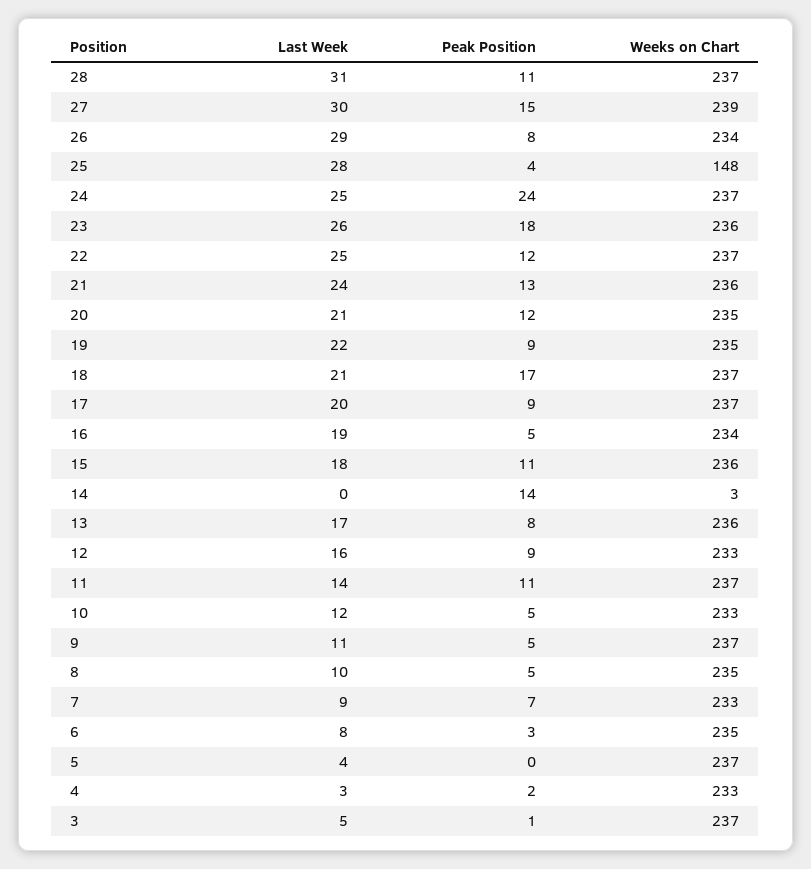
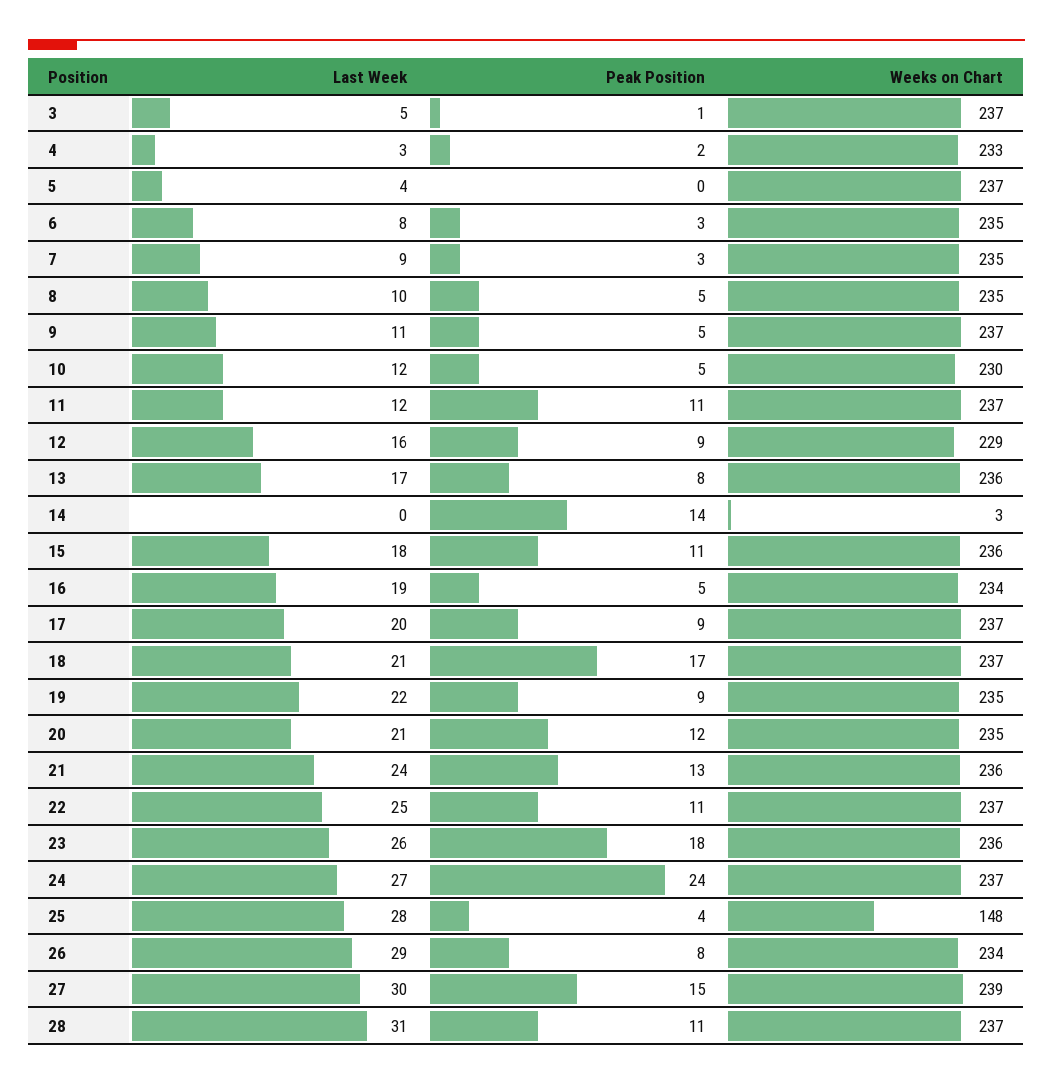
  {
    "Last Week": {
      "28": 31,
      "27": 30,
      "26": 29,
      "25": 28,
-     "24": 25,
+     "24": 27,
      "23": 26,
      "22": 25,
      "21": 24,
      "20": 21,
      "19": 22,
      "18": 21,
      "17": 20,
      "16": 19,
      "15": 18,
      "14": 0,
      "13": 17,
      "12": 16,
-     "11": 14,
+     "11": 12,
      "10": 12,
      "9": 11,
      "8": 10,
      "7": 9,
      "6": 8,
      "5": 4,
      "4": 3,
      "3": 5
    },
    "Peak Position": {
      "28": 11,
      "27": 15,
      "26": 8,
      "25": 4,
      "24": 24,
      "23": 18,
-     "22": 12,
+     "22": 11,
      "21": 13,
      "20": 12,
      "19": 9,
      "18": 17,
      "17": 9,
      "16": 5,
      "15": 11,
      "14": 14,
      "13": 8,
      "12": 9,
      "11": 11,
      "10": 5,
      "9": 5,
      "8": 5,
-     "7": 7,
+     "7": 3,
      "6": 3,
      "5": 0,
      "4": 2,
      "3": 1
    },
    "Weeks on Chart": {
      "28": 237,
      "27": 239,
      "26": 234,
      "25": 148,
      "24": 237,
      "23": 236,
      "22": 237,
      "21": 236,
      "20": 235,
      "19": 235,
      "18": 237,
      "17": 237,
      "16": 234,
      "15": 236,
      "14": 3,
      "13": 236,
-     "12": 233,
+     "12": 229,
      "11": 237,
-     "10": 233,
+     "10": 230,
      "9": 237,
      "8": 235,
-     "7": 233,
+     "7": 235,
      "6": 235,
      "5": 237,
      "4": 233,
      "3": 237
    }
  }

